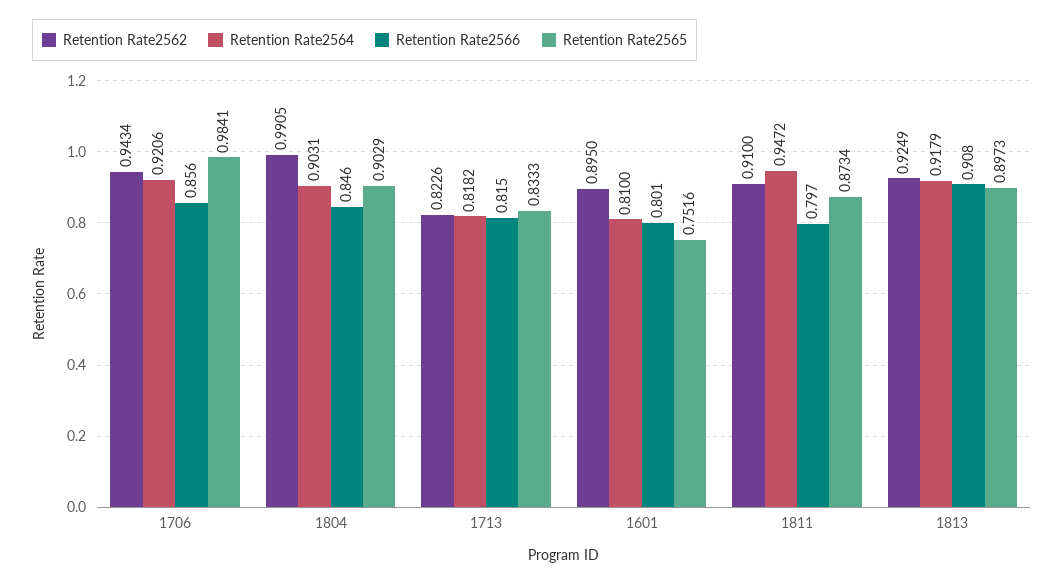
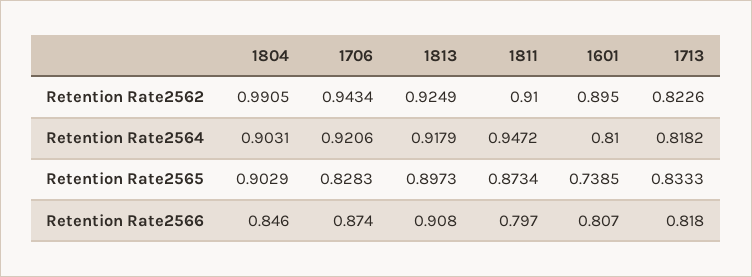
  {
    "Retention Rate2562": {
      "1706": 0.9434,
      "1804": 0.9905,
      "1713": 0.8226,
      "1601": 0.895,
      "1811": 0.91,
      "1813": 0.9249
    },
    "Retention Rate2564": {
      "1706": 0.9206,
      "1804": 0.9031,
      "1713": 0.8182,
      "1601": 0.81,
      "1811": 0.9472,
      "1813": 0.9179
    },
    "Retention Rate2566": {
-     "1706": 0.856,
+     "1706": 0.874,
      "1804": 0.846,
-     "1713": 0.815,
+     "1713": 0.818,
-     "1601": 0.801,
+     "1601": 0.807,
      "1811": 0.797,
      "1813": 0.908
    },
    "Retention Rate2565": {
-     "1706": 0.9841,
+     "1706": 0.8283,
      "1804": 0.9029,
      "1713": 0.8333,
-     "1601": 0.7516,
+     "1601": 0.7385,
      "1811": 0.8734,
      "1813": 0.8973
    }
  }

